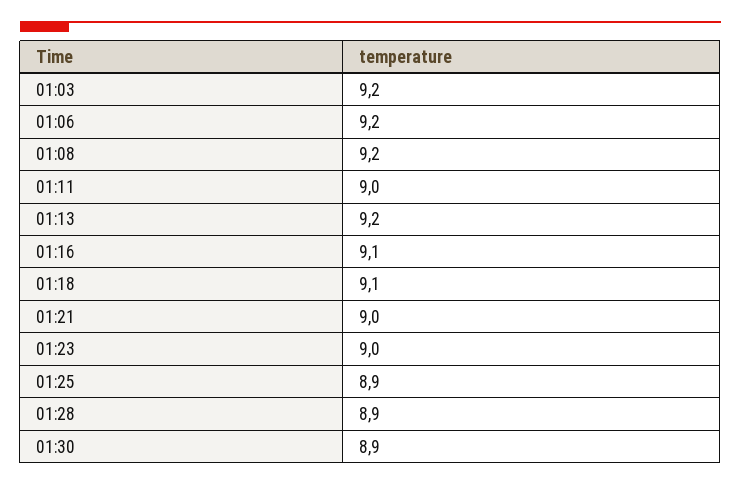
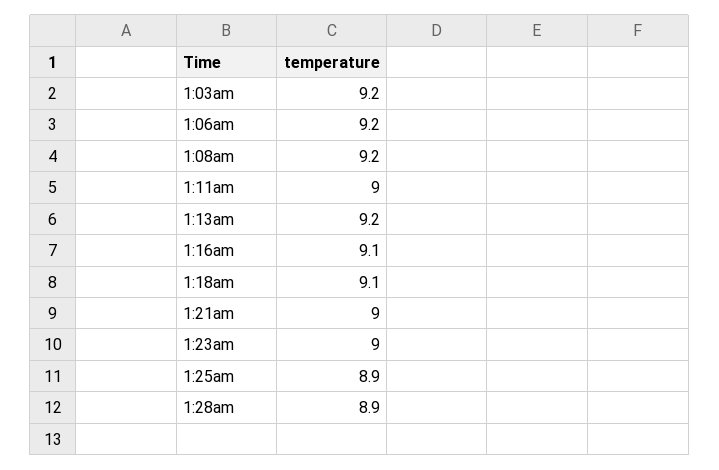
  {
    "01:03": 9.2,
    "01:06": 9.2,
    "01:08": 9.2,
    "01:11": 9,
    "01:13": 9.2,
    "01:16": 9.1,
    "01:18": 9.1,
    "01:21": 9,
    "01:23": 9,
    "01:25": 8.9,
-   "01:28": 8.9,
+   "01:28": 8.9
-   "01:30": 8.9
  }

